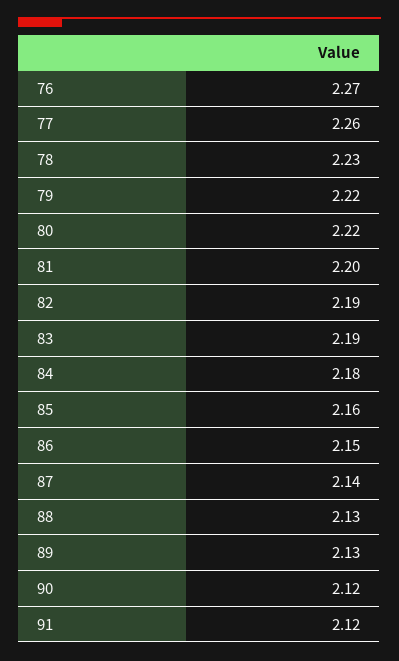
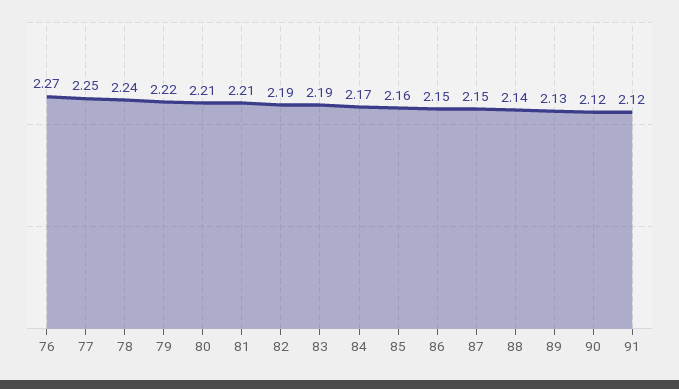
  {
    "76": 2.27,
-   "77": 2.26,
+   "77": 2.25,
-   "78": 2.23,
+   "78": 2.24,
    "79": 2.22,
-   "80": 2.22,
+   "80": 2.21,
-   "81": 2.2,
+   "81": 2.21,
    "82": 2.19,
    "83": 2.19,
-   "84": 2.18,
+   "84": 2.17,
    "85": 2.16,
    "86": 2.15,
-   "87": 2.14,
+   "87": 2.15,
-   "88": 2.13,
+   "88": 2.14,
    "89": 2.13,
    "90": 2.12,
    "91": 2.12
  }

